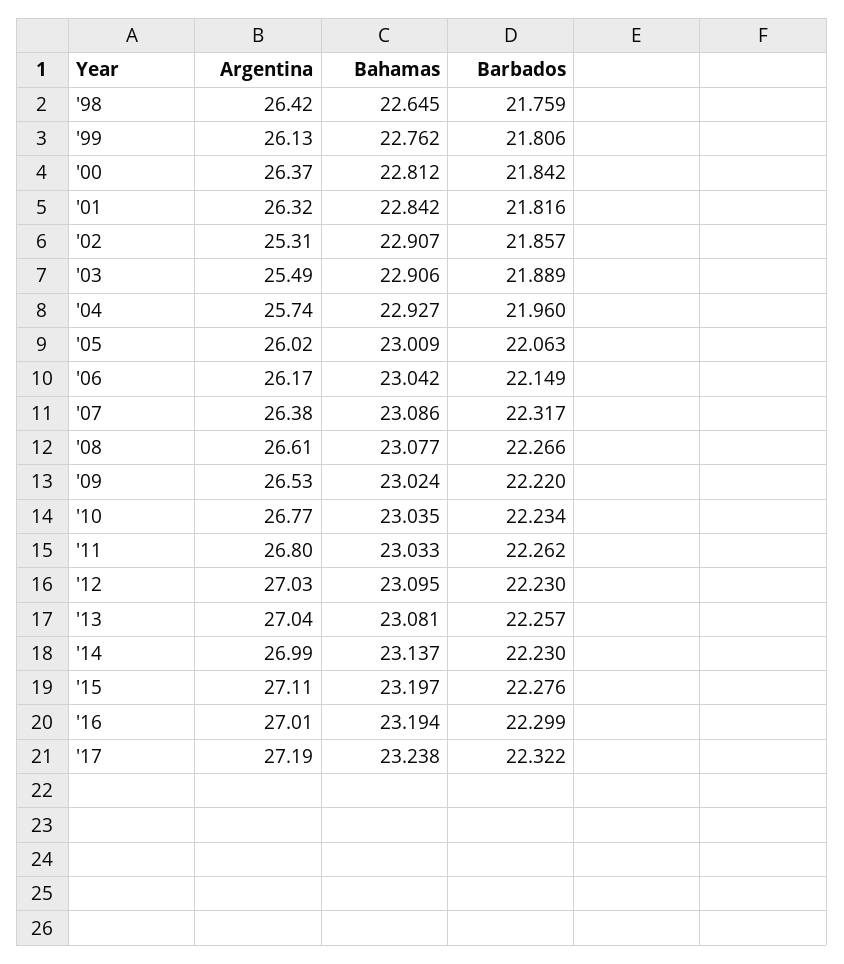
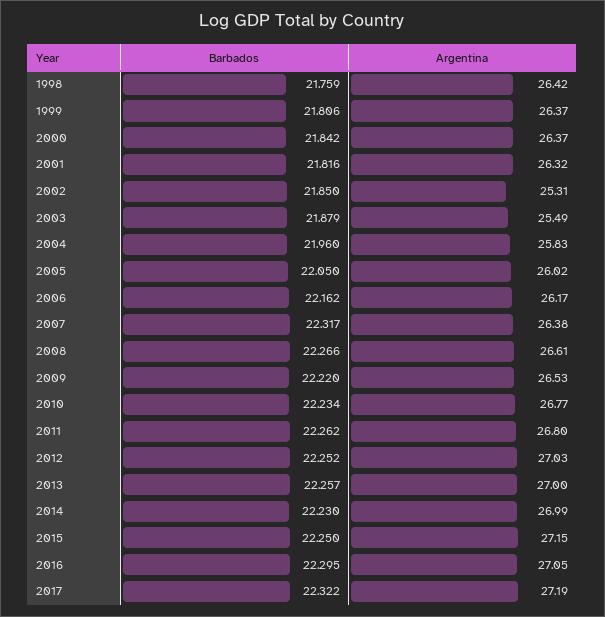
  {
    "Argentina": {
      "'98": 26.42,
-     "'99": 26.13,
+     "'99": 26.37,
      "'00": 26.37,
      "'01": 26.32,
      "'02": 25.31,
      "'03": 25.49,
-     "'04": 25.74,
+     "'04": 25.83,
      "'05": 26.02,
      "'06": 26.17,
      "'07": 26.38,
      "'08": 26.61,
      "'09": 26.53,
      "'10": 26.77,
      "'11": 26.8,
      "'12": 27.03,
-     "'13": 27.04,
+     "'13": 27,
      "'14": 26.99,
-     "'15": 27.11,
+     "'15": 27.15,
-     "'16": 27.01,
+     "'16": 27.05,
      "'17": 27.19
    },
-   "Bahamas": {
-     "'98": 22.645,
-     "'99": 22.762,
-     "'00": 22.812,
-     "'01": 22.842,
-     "'02": 22.907,
-     "'03": 22.906,
-     "'04": 22.927,
-     "'05": 23.009,
-     "'06": 23.042,
-     "'07": 23.086,
-     "'08": 23.077,
-     "'09": 23.024,
-     "'10": 23.035,
-     "'11": 23.033,
-     "'12": 23.095,
-     "'13": 23.081,
-     "'14": 23.137,
-     "'15": 23.197,
-     "'16": 23.194,
-     "'17": 23.238
-   },
    "Barbados": {
      "'98": 21.759,
      "'99": 21.806,
      "'00": 21.842,
      "'01": 21.816,
-     "'02": 21.857,
+     "'02": 21.85,
-     "'03": 21.889,
+     "'03": 21.879,
      "'04": 21.96,
-     "'05": 22.063,
+     "'05": 22.05,
-     "'06": 22.149,
+     "'06": 22.162,
      "'07": 22.317,
      "'08": 22.266,
      "'09": 22.22,
      "'10": 22.234,
      "'11": 22.262,
-     "'12": 22.23,
+     "'12": 22.252,
      "'13": 22.257,
      "'14": 22.23,
-     "'15": 22.276,
+     "'15": 22.25,
-     "'16": 22.299,
+     "'16": 22.295,
      "'17": 22.322
    }
  }

